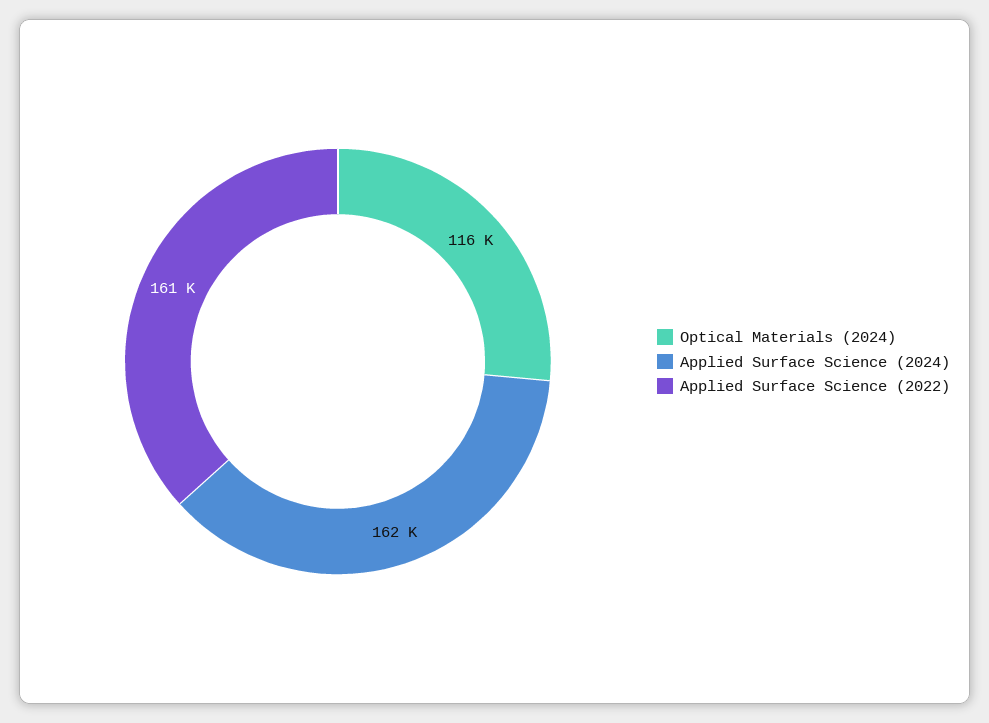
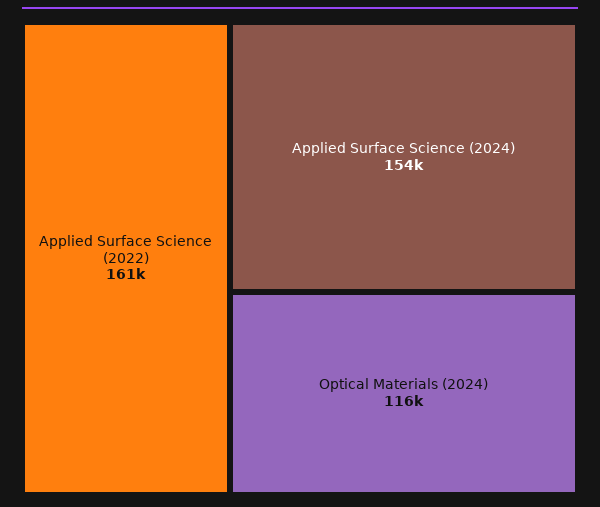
  {
    "Optical Materials (2024)": 116000,
-   "Applied Surface Science (2024)": 162000,
+   "Applied Surface Science (2024)": 154000,
    "Applied Surface Science (2022)": 161000
  }

